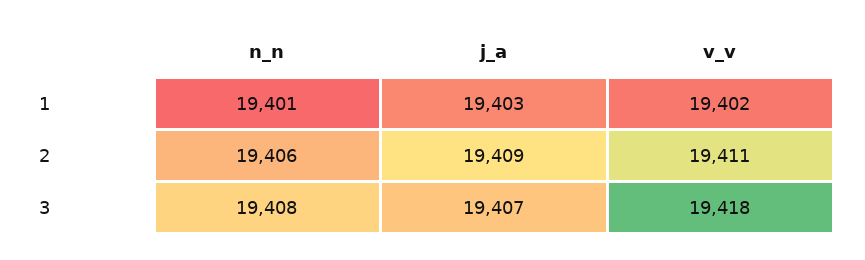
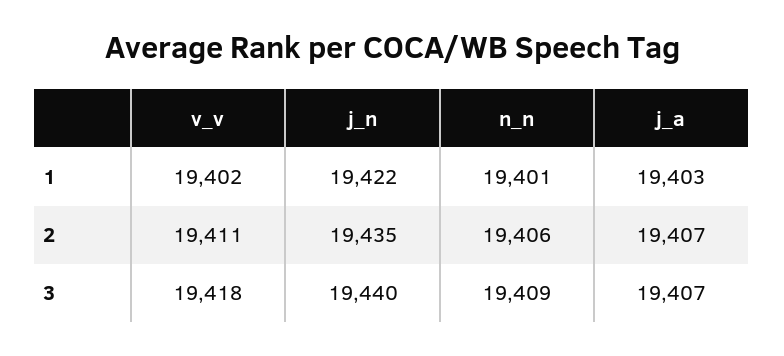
  {
    "n_n": {
      "1": 19401,
      "2": 19406,
-     "3": 19408
+     "3": 19409
    },
    "j_a": {
      "1": 19403,
-     "2": 19409,
+     "2": 19407,
      "3": 19407
    },
    "v_v": {
      "1": 19402,
      "2": 19411,
      "3": 19418
-   }
+   },
+   "j_n": {
+     "1": 19422,
+     "2": 19435,
+     "3": 19440
+   }
  }

